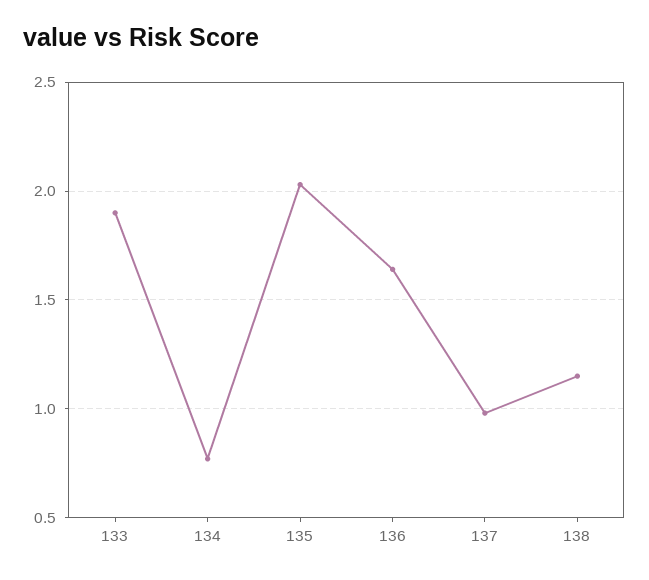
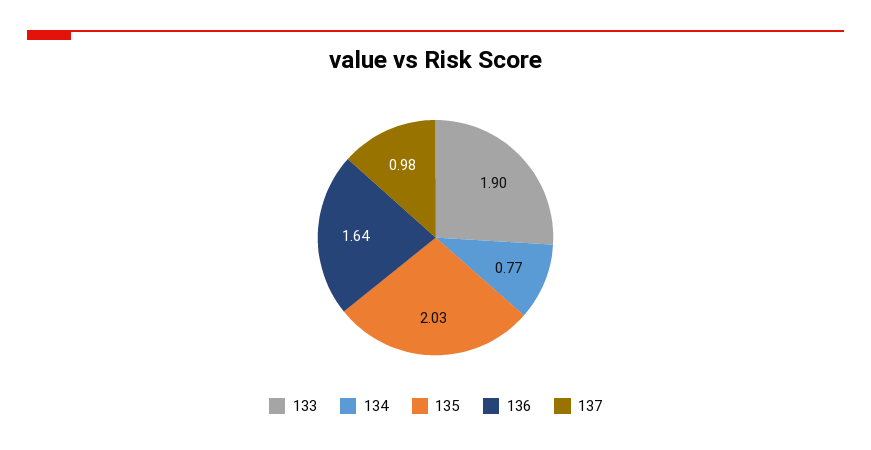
  {
    "133": 1.9,
    "134": 0.77,
    "135": 2.03,
    "136": 1.64,
-   "137": 0.98,
+   "137": 0.98
-   "138": 1.15
  }

